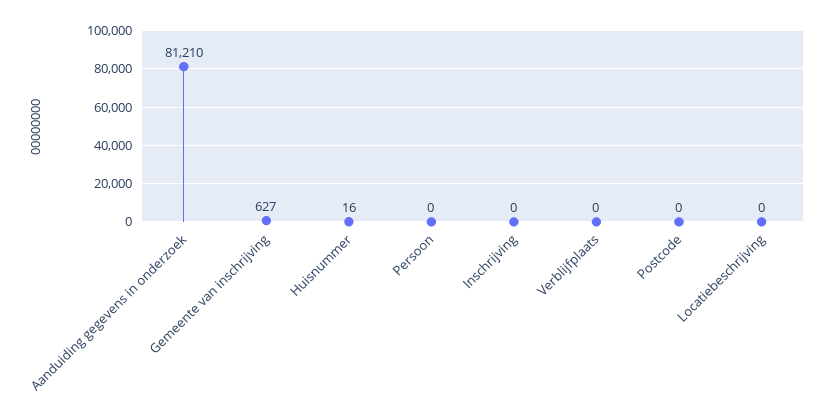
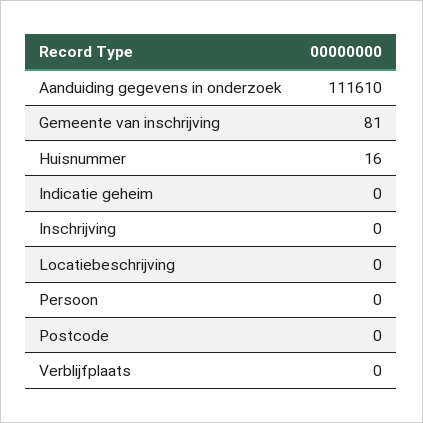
  {
-   "Aanduiding gegevens in onderzoek": 81210,
+   "Aanduiding gegevens in onderzoek": 111610,
-   "Gemeente van inschrijving": 627,
+   "Gemeente van inschrijving": 81,
    "Huisnummer": 16,
    "Persoon": 0,
    "Inschrijving": 0,
    "Verblijfplaats": 0,
    "Postcode": 0,
-   "Locatiebeschrijving": 0
+   "Locatiebeschrijving": 0,
+   "Indicatie geheim": 0
  }

